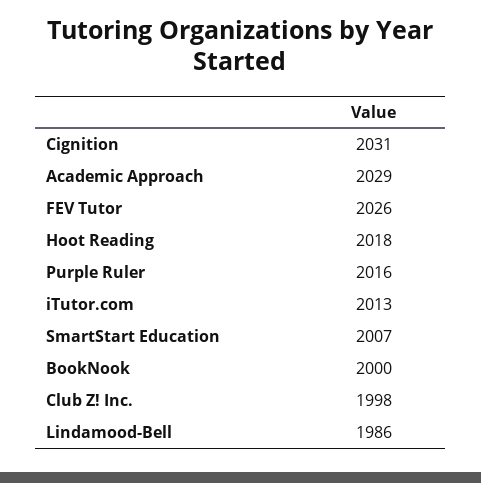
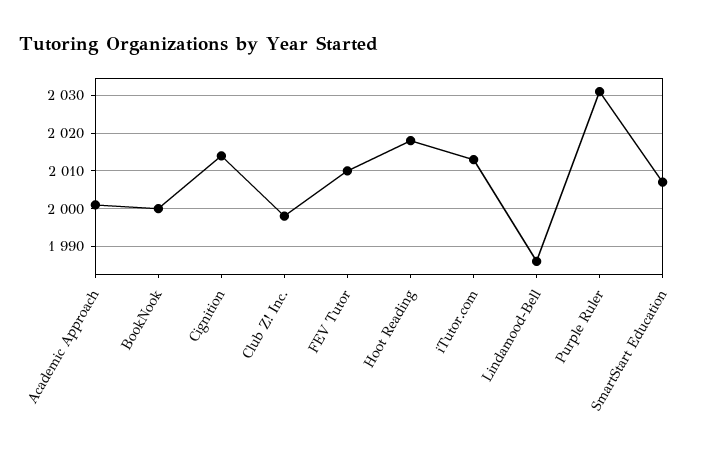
  {
-   "Cignition": 2031,
+   "Cignition": 2015,
-   "Academic Approach": 2029,
+   "Academic Approach": 2000,
-   "FEV Tutor": 2026,
+   "FEV Tutor": 2010,
    "Hoot Reading": 2018,
-   "Purple Ruler": 2016,
+   "Purple Ruler": 2030,
    "iTutor.com": 2013,
    "SmartStart Education": 2007,
    "BookNook": 2000,
    "Club Z! Inc.": 1998,
    "Lindamood-Bell": 1986
  }

